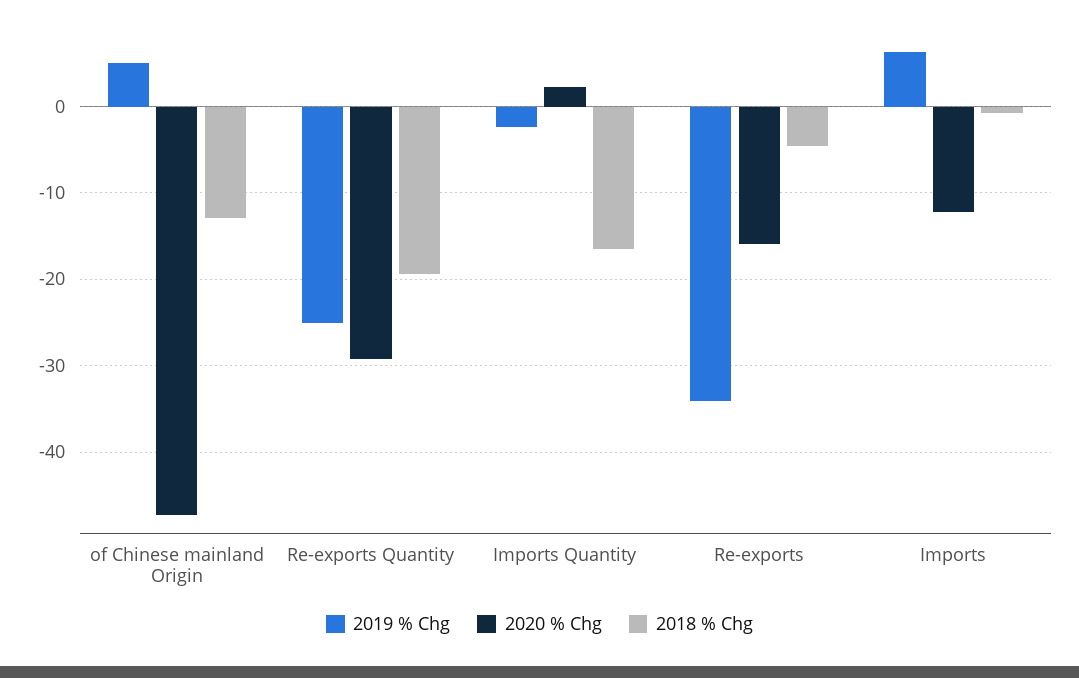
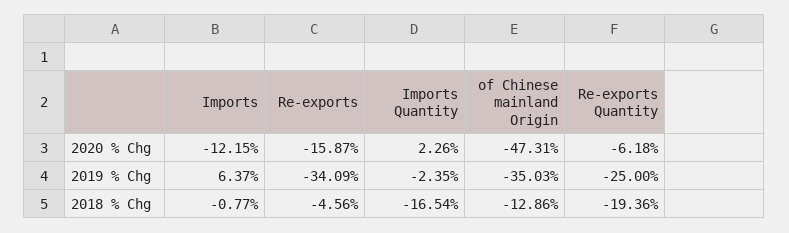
  {
    "2019 % Chg": {
-     "of Chinese mainland Origin": 5,
+     "of Chinese mainland Origin": -35.03,
      "Re-exports Quantity": -25,
      "Imports Quantity": -2.35,
      "Re-exports": -34.09,
      "Imports": 6.37
    },
    "2020 % Chg": {
      "of Chinese mainland Origin": -47.31,
-     "Re-exports Quantity": -29,
+     "Re-exports Quantity": -6.18,
      "Imports Quantity": 2.26,
      "Re-exports": -15.87,
      "Imports": -12.15
    },
    "2018 % Chg": {
      "of Chinese mainland Origin": -12.86,
      "Re-exports Quantity": -19.36,
      "Imports Quantity": -16.54,
      "Re-exports": -4.56,
      "Imports": -0.77
    }
  }

